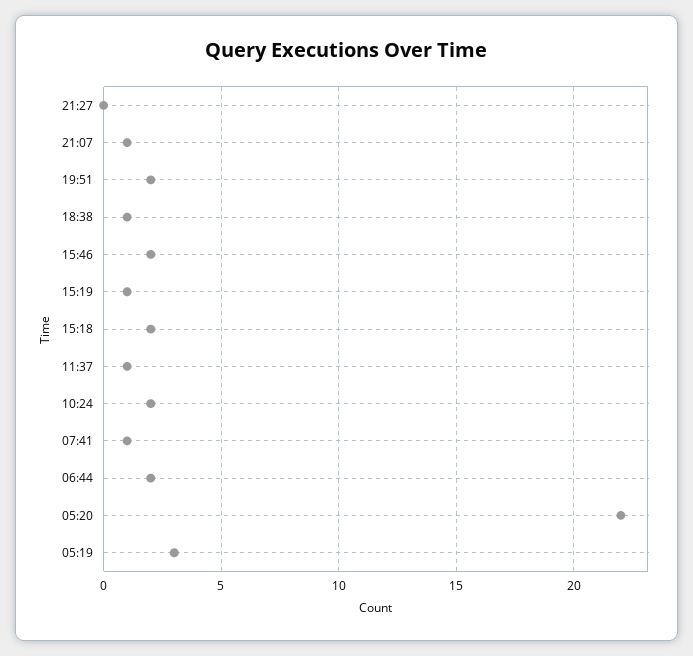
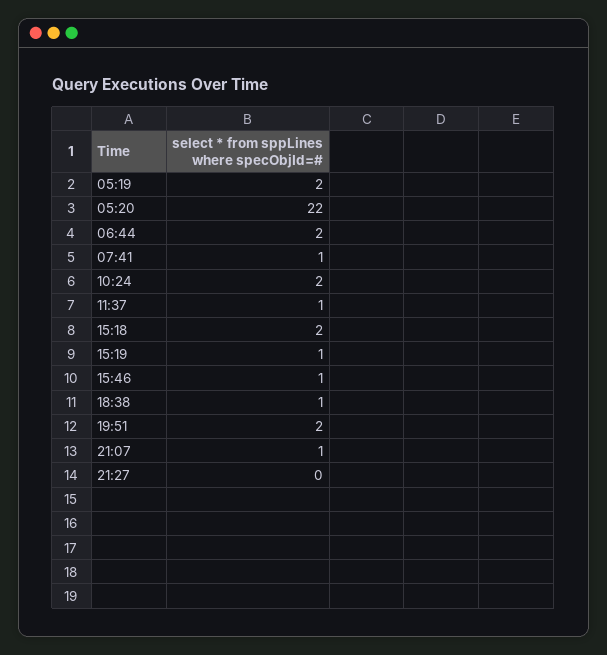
  {
    "21:27": 0,
    "21:07": 1,
    "19:51": 2,
    "18:38": 1,
-   "15:46": 2,
+   "15:46": 1,
    "15:19": 1,
    "15:18": 2,
    "11:37": 1,
    "10:24": 2,
    "07:41": 1,
    "06:44": 2,
    "05:20": 22,
-   "05:19": 3
+   "05:19": 2
  }

